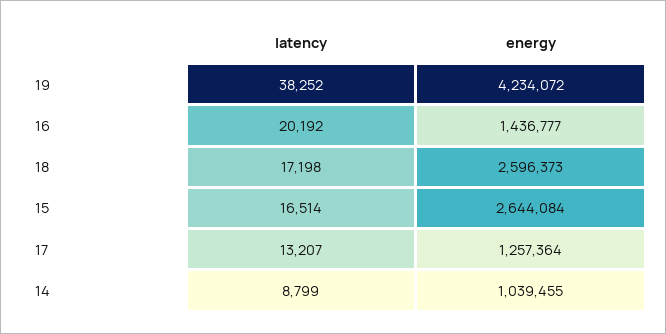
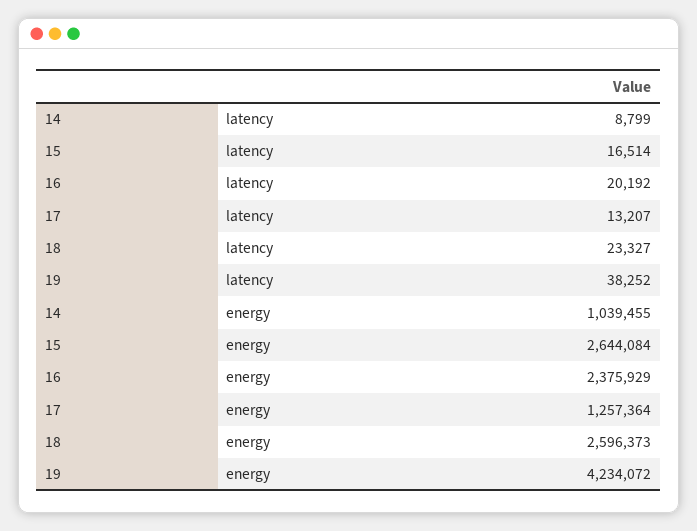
  {
    "latency": {
      "19": 38252,
      "16": 20192,
-     "18": 17198,
+     "18": 23327,
      "15": 16514,
      "17": 13207,
      "14": 8799
    },
    "energy": {
      "19": 4234072,
-     "16": 1436777,
+     "16": 2375929,
      "18": 2596373,
      "15": 2644084,
      "17": 1257364,
      "14": 1039455
    }
  }

